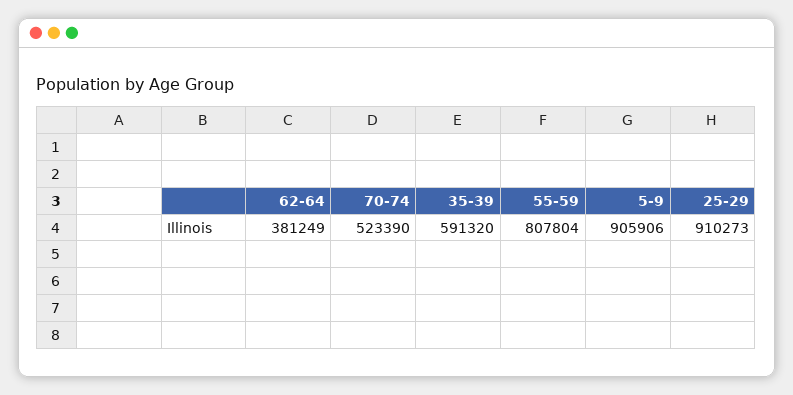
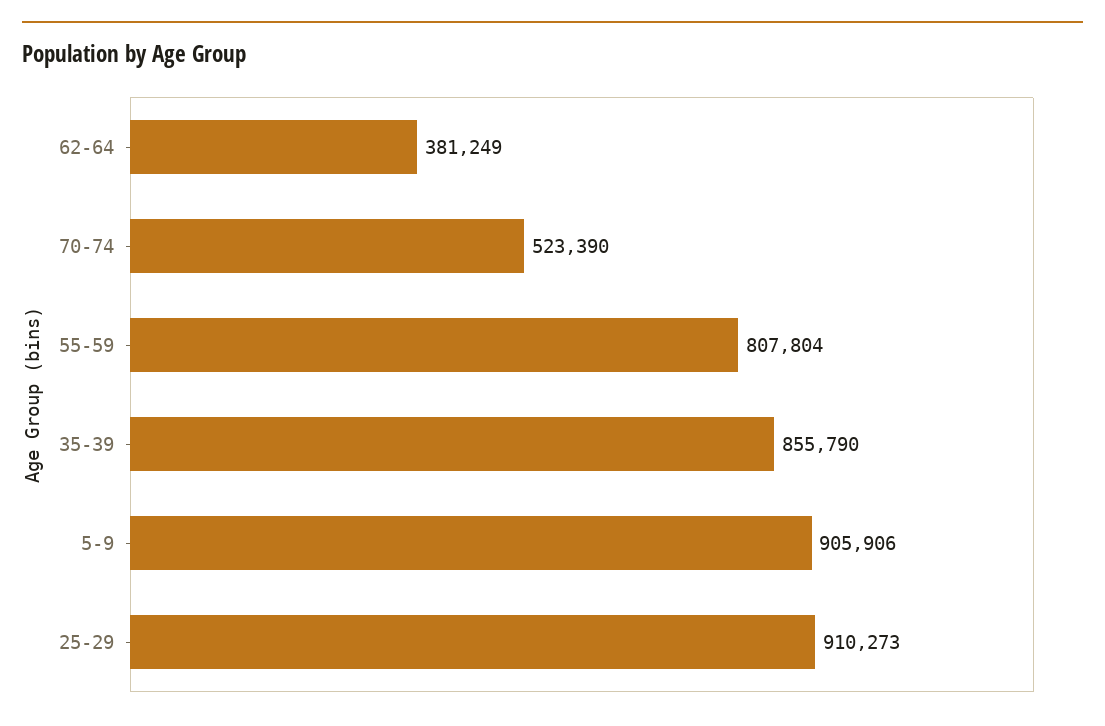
  {
    "62-64": 381249,
    "70-74": 523390,
-   "35-39": 591320,
+   "35-39": 855790,
    "55-59": 807804,
    "5-9": 905906,
    "25-29": 910273
  }

